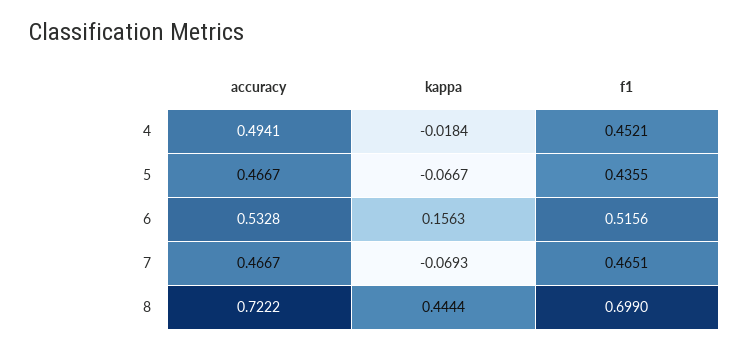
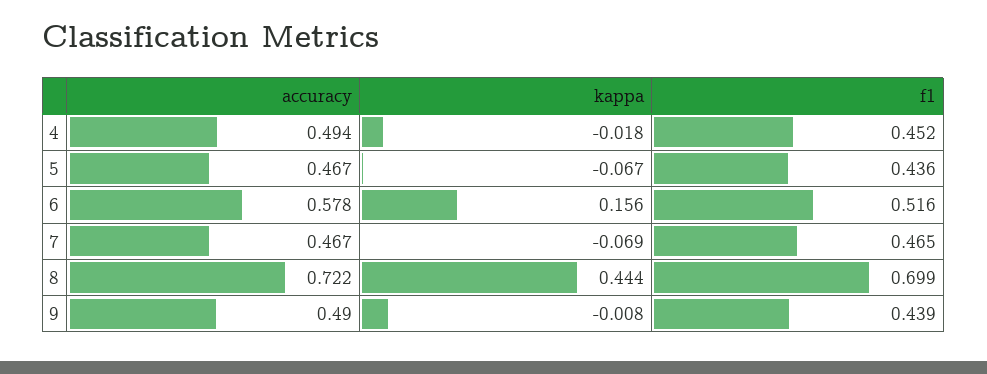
  {
    "accuracy": {
      "4": 0.4941,
      "5": 0.4667,
-     "6": 0.5328,
+     "6": 0.578,
      "7": 0.4667,
-     "8": 0.7222
+     "8": 0.7222,
+     "9": 0.49
    },
    "kappa": {
      "4": -0.0184,
      "5": -0.0667,
      "6": 0.1563,
      "7": -0.0693,
-     "8": 0.4444
+     "8": 0.4444,
+     "9": -0.008
    },
    "f1": {
      "4": 0.4521,
      "5": 0.4355,
      "6": 0.5156,
      "7": 0.4651,
-     "8": 0.699
+     "8": 0.699,
+     "9": 0.439
    }
  }

